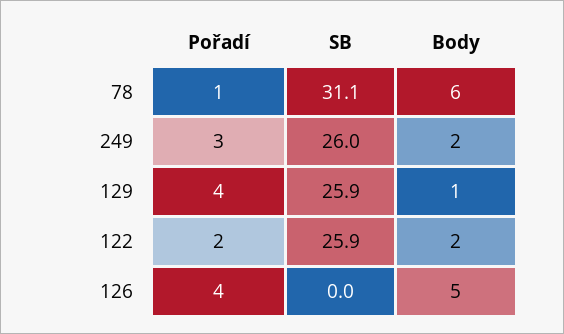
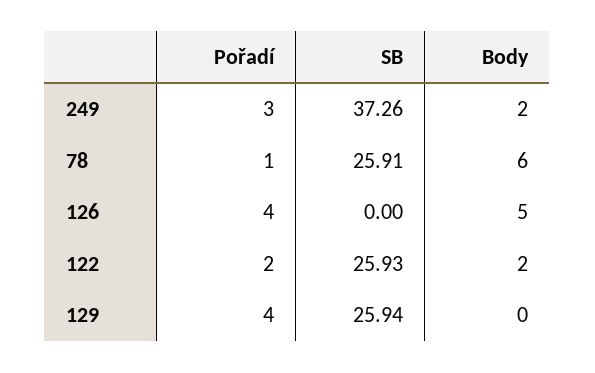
  {
    "Pořadí": {
      "78": 1,
      "249": 3,
      "129": 4,
      "122": 2,
      "126": 4
    },
    "SB": {
-     "78": 31.1,
+     "78": 25.91,
-     "249": 26,
+     "249": 37.26,
      "129": 25.94,
      "122": 25.93,
      "126": 0
    },
    "Body": {
      "78": 6,
      "249": 2,
-     "129": 1,
+     "129": 0,
      "122": 2,
      "126": 5
    }
  }

